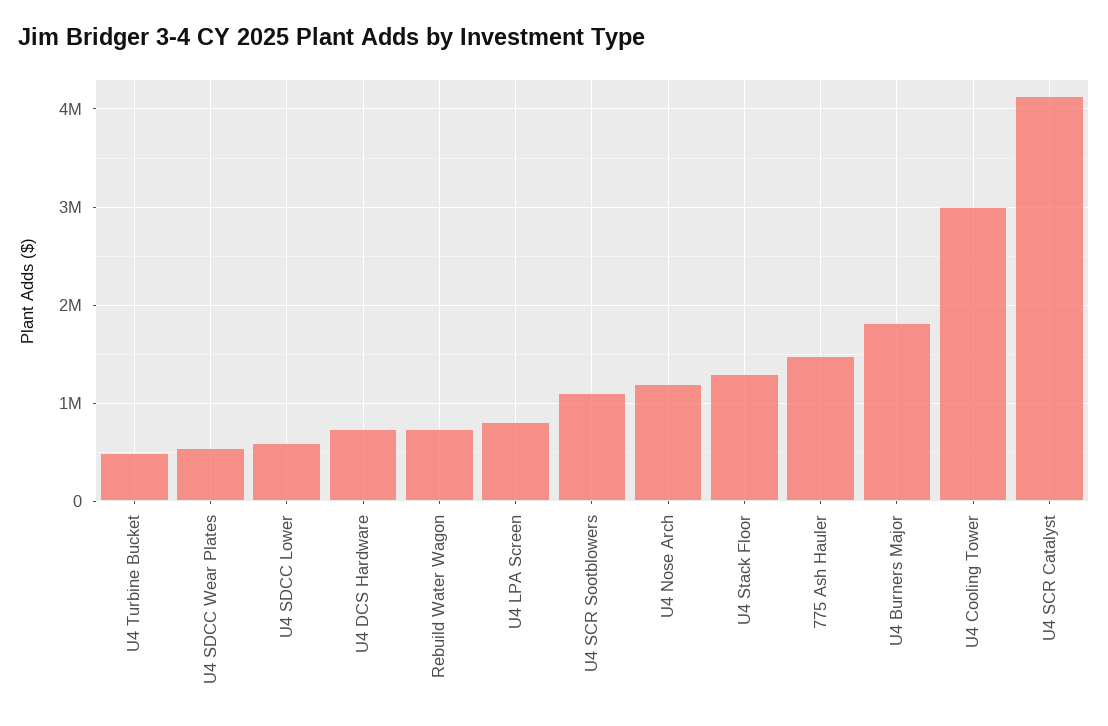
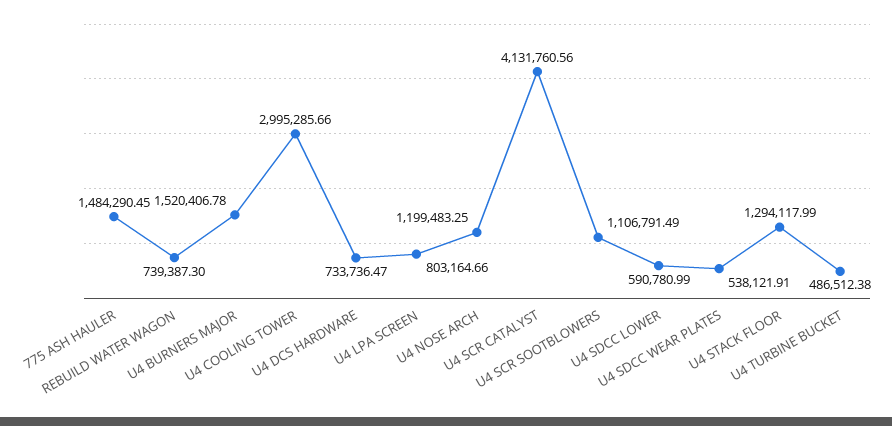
  {
    "U4 Turbine Bucket": 486512.38,
    "U4 SDCC Wear Plates": 538121.91,
    "U4 SDCC Lower": 590780.99,
    "U4 DCS Hardware": 733736.47,
    "Rebuild Water Wagon": 739387.3,
    "U4 LPA Screen": 803164.66,
    "U4 SCR Sootblowers": 1106791.49,
    "U4 Nose Arch": 1199483.25,
    "U4 Stack Floor": 1294117.99,
    "775 Ash Hauler": 1484290.45,
-   "U4 Burners Major": 1800000,
+   "U4 Burners Major": 1520406.78,
    "U4 Cooling Tower": 2995285.66,
    "U4 SCR Catalyst": 4131760.56
  }

